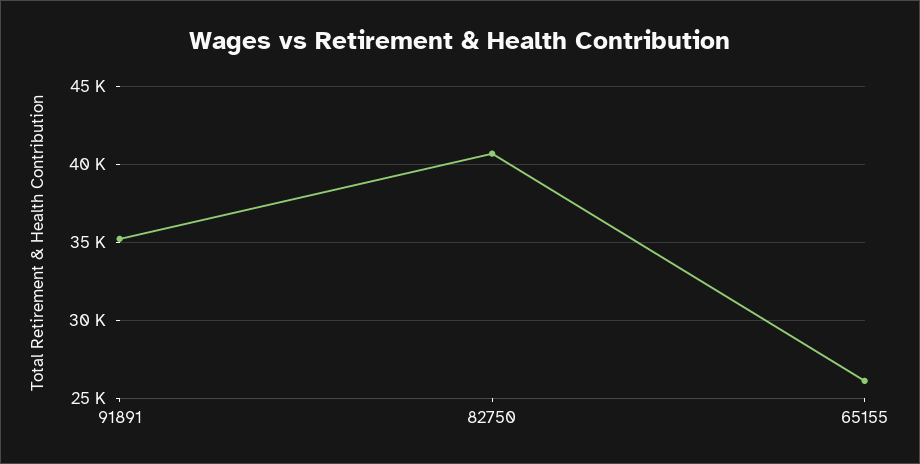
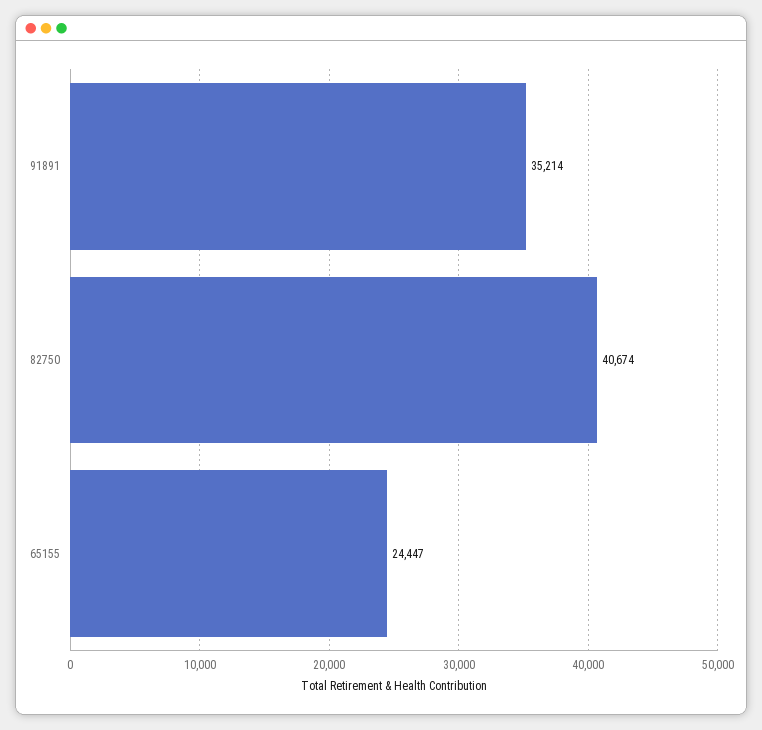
  {
    "91891": 35214,
    "82750": 40674,
-   "65155": 26000
+   "65155": 24447
  }

